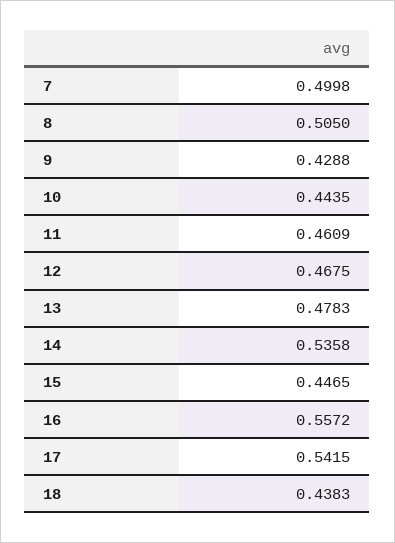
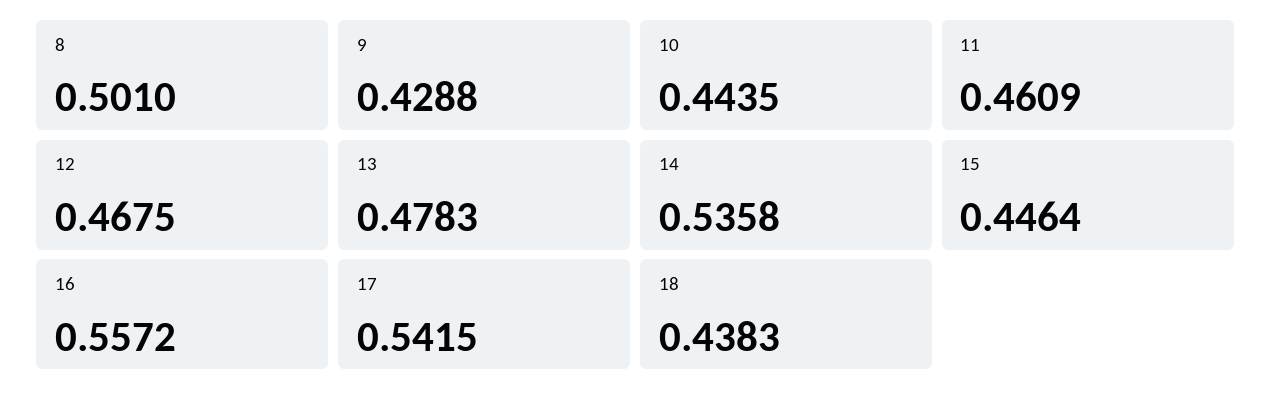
  {
-   "7": 0.4998,
-   "8": 0.505,
+   "8": 0.501,
    "9": 0.4288,
    "10": 0.4435,
    "11": 0.4609,
    "12": 0.4675,
    "13": 0.4783,
    "14": 0.5358,
-   "15": 0.4465,
+   "15": 0.4464,
    "16": 0.5572,
    "17": 0.5415,
    "18": 0.4383
  }

